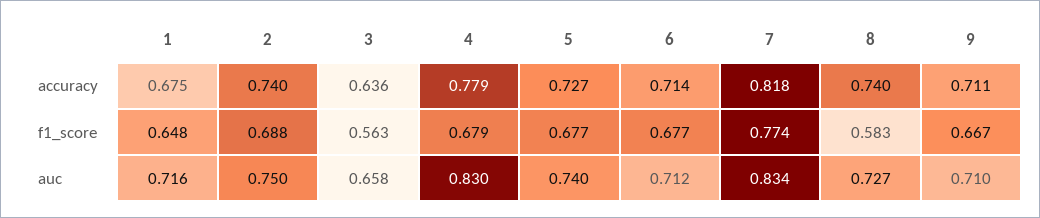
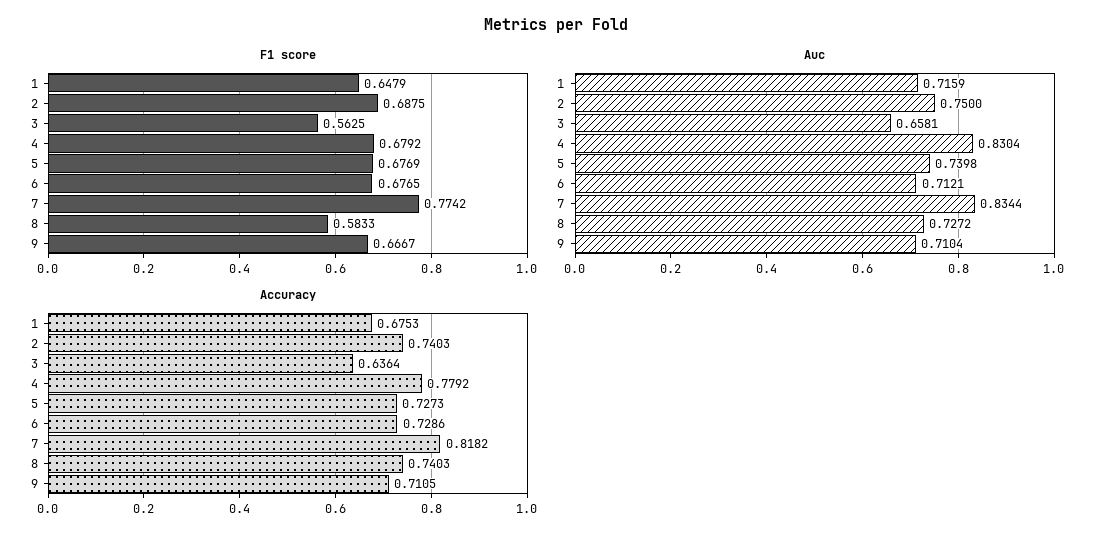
  {
    "accuracy": {
      "1": 0.6753,
      "2": 0.7403,
      "3": 0.6364,
      "4": 0.7792,
      "5": 0.7273,
-     "6": 0.714,
+     "6": 0.7286,
      "7": 0.8182,
      "8": 0.7403,
      "9": 0.7105
    },
    "f1_score": {
      "1": 0.6479,
      "2": 0.6875,
      "3": 0.5625,
      "4": 0.6792,
      "5": 0.6769,
      "6": 0.6765,
      "7": 0.7742,
      "8": 0.5833,
      "9": 0.6667
    },
    "auc": {
      "1": 0.7159,
      "2": 0.75,
      "3": 0.6581,
      "4": 0.8304,
      "5": 0.7398,
      "6": 0.7121,
      "7": 0.8344,
      "8": 0.7272,
      "9": 0.7104
    }
  }

